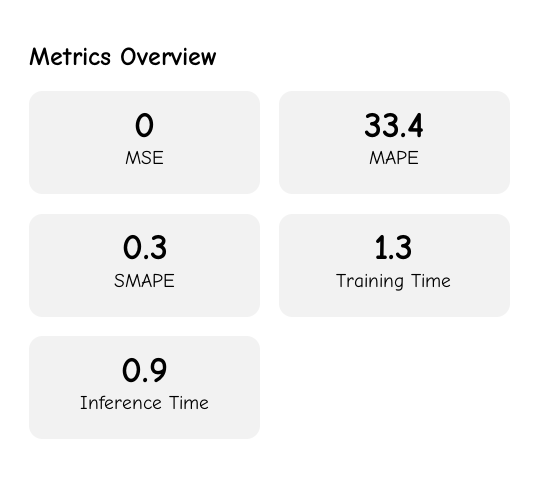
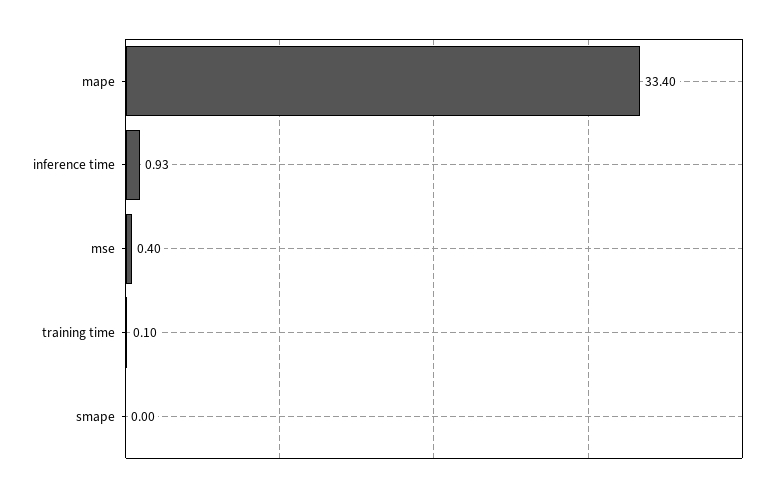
  {
-   "MSE": 0,
+   "MSE": 0.4,
    "MAPE": 33.4,
-   "SMAPE": 0.3,
+   "SMAPE": 0,
-   "Training Time": 1.3,
+   "Training Time": 0.1,
    "Inference Time": 0.93
  }

